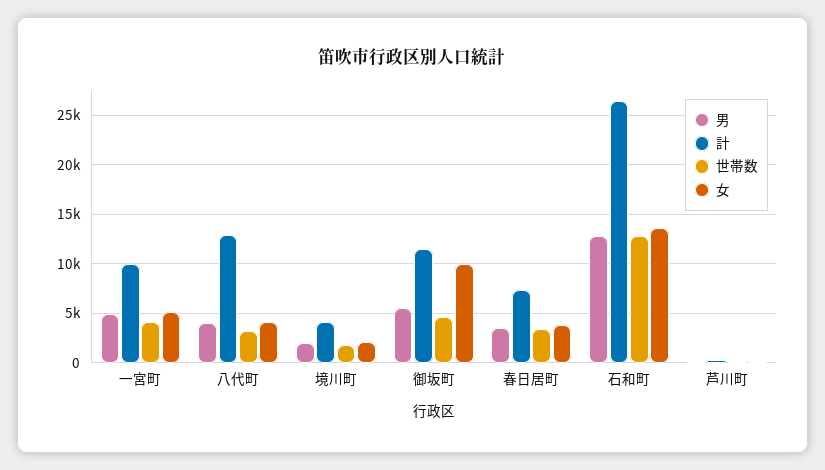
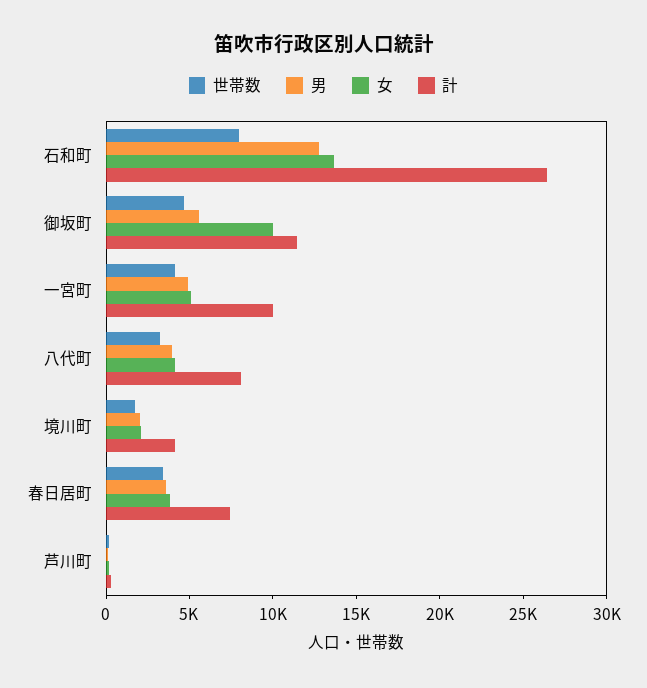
  {
    "男": {
      "一宮町": 5000,
      "八代町": 4000,
      "境川町": 2000,
      "御坂町": 6000,
      "春日居町": 4000,
      "石和町": 13000,
      "芦川町": 0
    },
    "計": {
      "一宮町": 10000,
-     "八代町": 13000,
+     "八代町": 8000,
      "境川町": 4000,
      "御坂町": 11000,
      "春日居町": 7000,
      "石和町": 26000,
      "芦川町": 0
    },
    "世帯数": {
      "一宮町": 4000,
      "八代町": 3000,
      "境川町": 2000,
      "御坂町": 5000,
      "春日居町": 3000,
-     "石和町": 13000,
+     "石和町": 8000,
      "芦川町": 0
    },
    "女": {
      "一宮町": 5000,
      "八代町": 4000,
      "境川町": 2000,
      "御坂町": 10000,
      "春日居町": 4000,
      "石和町": 14000,
      "芦川町": 0
    }
  }

